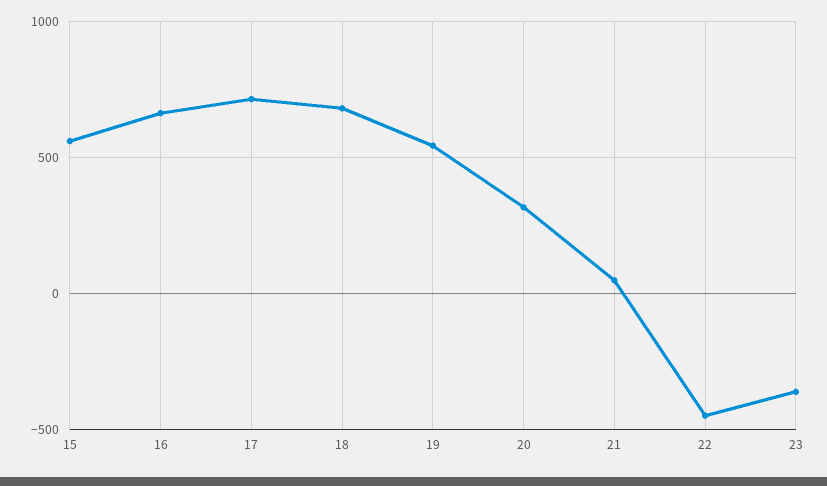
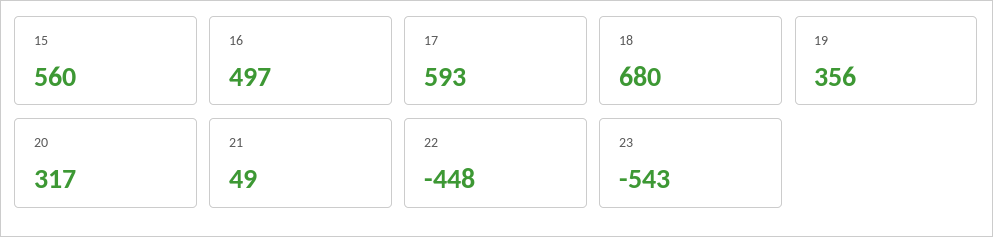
  {
    "15": 560,
-   "16": 650,
+   "16": 497,
-   "17": 700,
+   "17": 593,
    "18": 680,
-   "19": 550,
+   "19": 356,
    "20": 317,
    "21": 49,
    "22": -448,
-   "23": -350
+   "23": -543
  }

